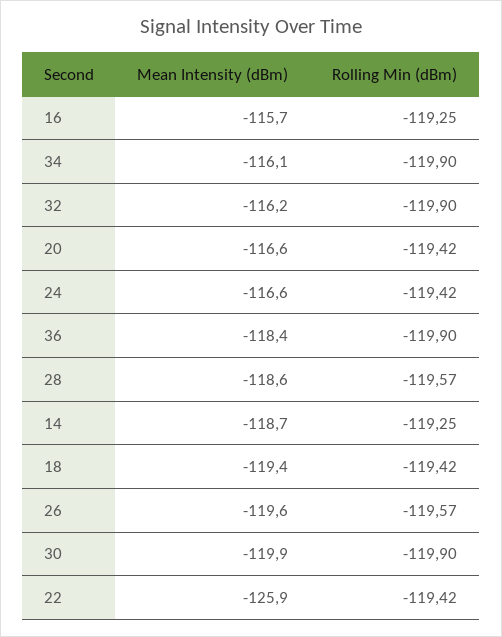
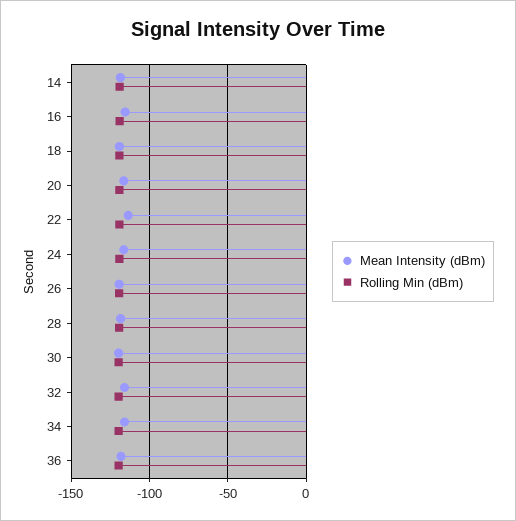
  {
    "Mean Intensity (dBm)": {
      "16": -115.7,
      "34": -116.1,
      "32": -116.2,
      "20": -116.6,
      "24": -116.6,
      "36": -118.4,
      "28": -118.6,
      "14": -118.7,
      "18": -119.4,
      "26": -119.6,
      "30": -119.9,
-     "22": -125.9
+     "22": -115
    },
    "Rolling Min (dBm)": {
      "16": -119.25,
      "34": -119.9,
      "32": -119.9,
      "20": -119.42,
      "24": -119.42,
      "36": -119.9,
      "28": -119.57,
      "14": -119.25,
      "18": -119.42,
      "26": -119.57,
      "30": -119.9,
      "22": -119.42
    }
  }

